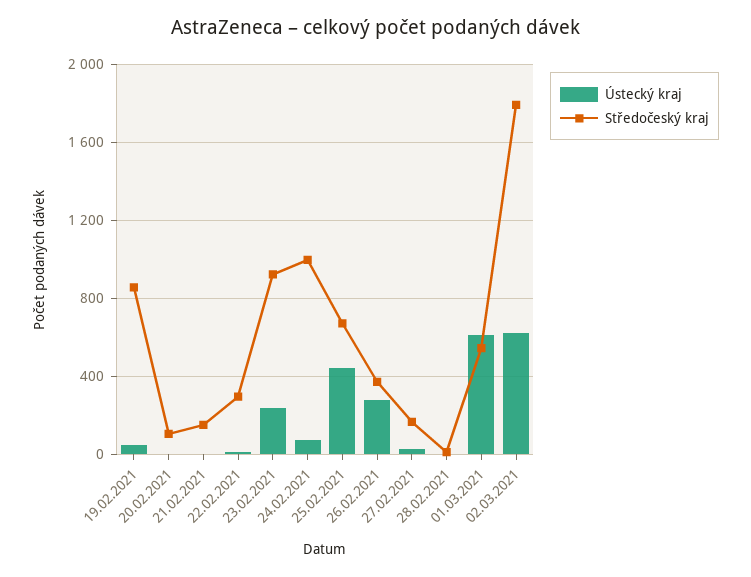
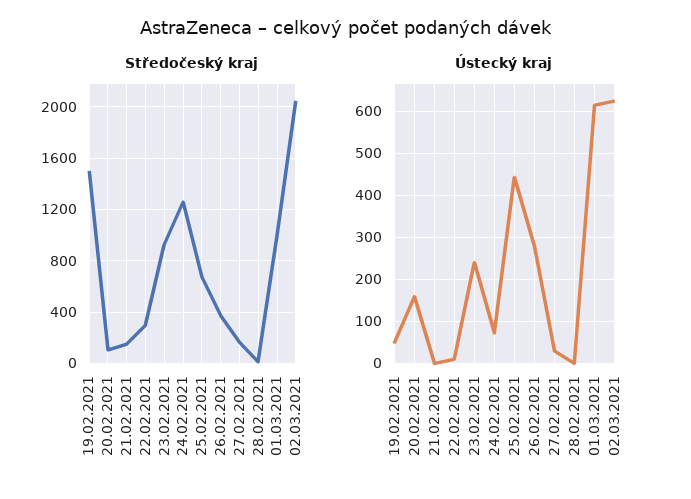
  {
    "Ústecký kraj": {
      "19.02.2021": 40,
-     "20.02.2021": 0,
+     "20.02.2021": 160,
      "21.02.2021": 0,
      "22.02.2021": 20,
      "23.02.2021": 240,
      "24.02.2021": 80,
      "25.02.2021": 440,
      "26.02.2021": 280,
      "27.02.2021": 40,
      "28.02.2021": 0,
      "01.03.2021": 620,
      "02.03.2021": 620
    },
    "Středočeský kraj": {
-     "19.02.2021": 850,
+     "19.02.2021": 1500,
      "20.02.2021": 100,
      "21.02.2021": 150,
      "22.02.2021": 300,
      "23.02.2021": 900,
-     "24.02.2021": 1000,
+     "24.02.2021": 1250,
      "25.02.2021": 650,
      "26.02.2021": 350,
      "27.02.2021": 150,
      "28.02.2021": 0,
-     "01.03.2021": 550,
+     "01.03.2021": 1000,
-     "02.03.2021": 1800
+     "02.03.2021": 2050
    }
  }

